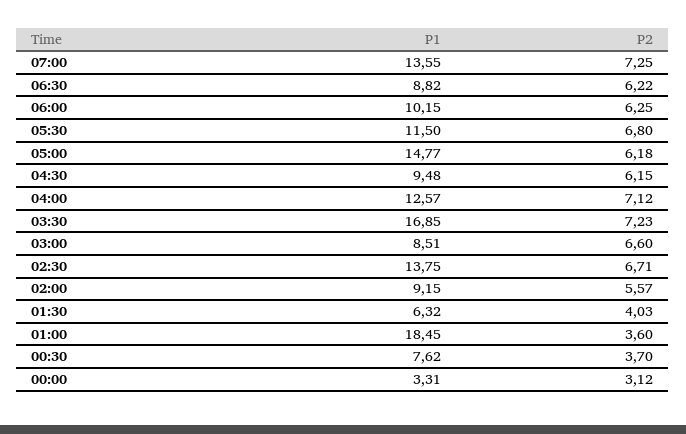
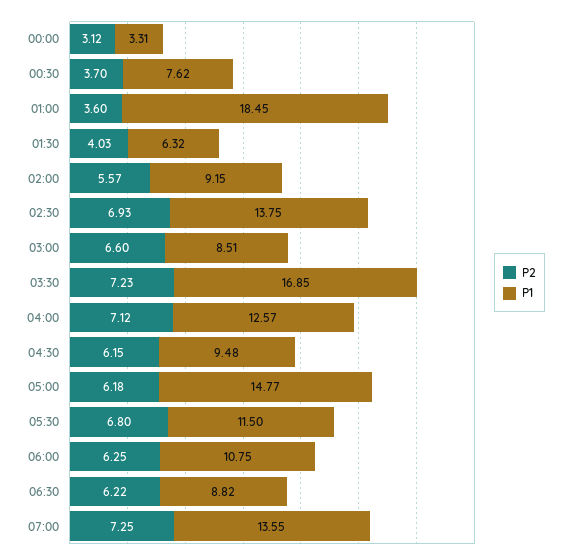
  {
    "P1": {
      "07:00": 13.55,
      "06:30": 8.82,
-     "06:00": 10.15,
+     "06:00": 10.75,
      "05:30": 11.5,
      "05:00": 14.77,
      "04:30": 9.48,
      "04:00": 12.57,
      "03:30": 16.85,
      "03:00": 8.51,
      "02:30": 13.75,
      "02:00": 9.15,
      "01:30": 6.32,
      "01:00": 18.45,
      "00:30": 7.62,
      "00:00": 3.31
    },
    "P2": {
      "07:00": 7.25,
      "06:30": 6.22,
      "06:00": 6.25,
      "05:30": 6.8,
      "05:00": 6.18,
      "04:30": 6.15,
      "04:00": 7.12,
      "03:30": 7.23,
      "03:00": 6.6,
-     "02:30": 6.71,
+     "02:30": 6.93,
      "02:00": 5.57,
      "01:30": 4.03,
      "01:00": 3.6,
      "00:30": 3.7,
      "00:00": 3.12
    }
  }

